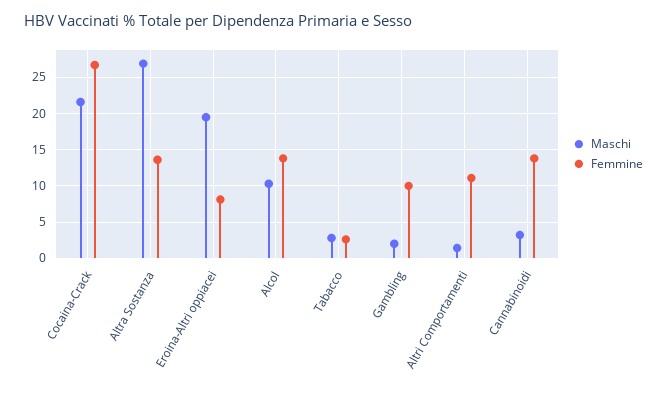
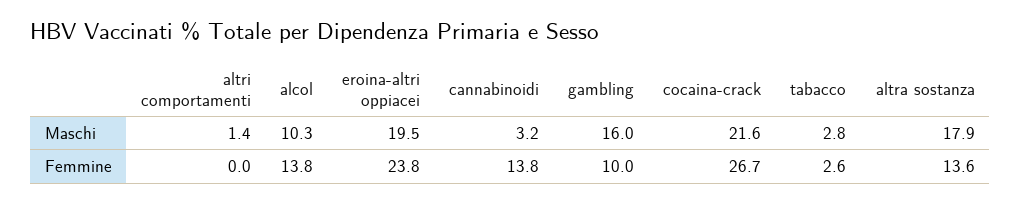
  {
    "Maschi": {
      "Cocaina-Crack": 21.6,
-     "Altra Sostanza": 27,
+     "Altra Sostanza": 17.9,
      "Eroina-Altri oppiacei": 19.5,
      "Alcol": 10.3,
      "Tabacco": 2.8,
-     "Gambling": 2,
+     "Gambling": 16,
      "Altri Comportamenti": 1.4,
      "Cannabinoidi": 3.2
    },
    "Femmine": {
      "Cocaina-Crack": 26.7,
      "Altra Sostanza": 13.6,
-     "Eroina-Altri oppiacei": 8,
+     "Eroina-Altri oppiacei": 23.8,
      "Alcol": 13.8,
      "Tabacco": 2.6,
      "Gambling": 10,
-     "Altri Comportamenti": 11,
+     "Altri Comportamenti": 0,
      "Cannabinoidi": 13.8
    }
  }

